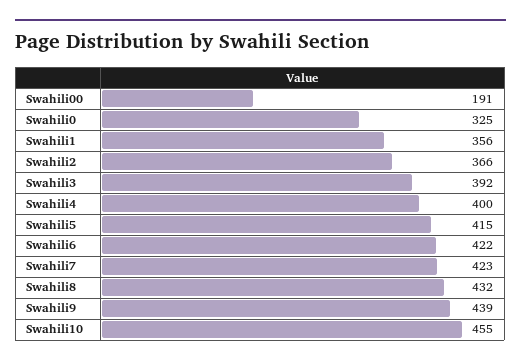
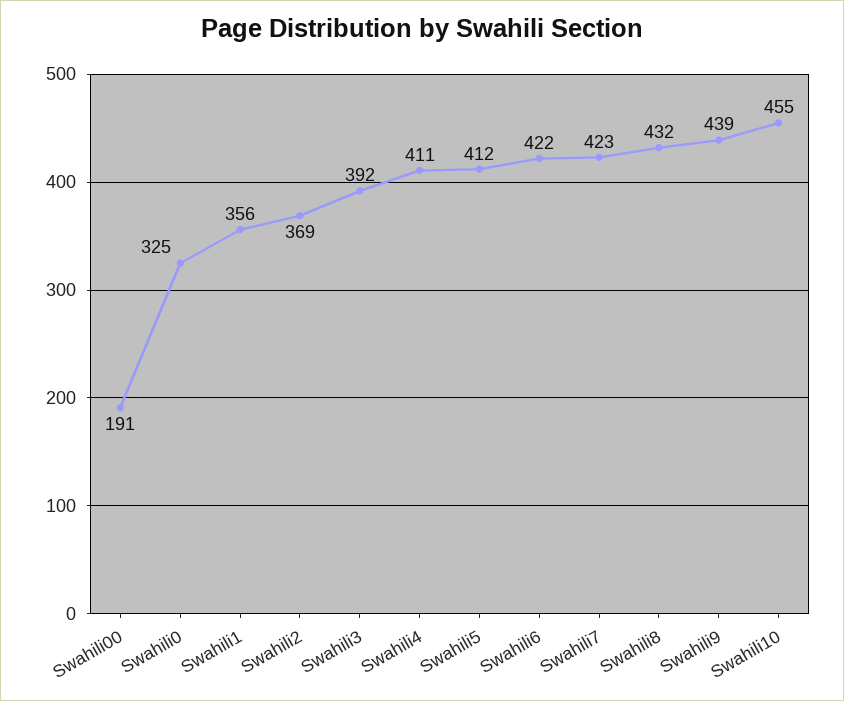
  {
    "Swahili00": 191,
    "Swahili0": 325,
    "Swahili1": 356,
-   "Swahili2": 366,
+   "Swahili2": 369,
    "Swahili3": 392,
-   "Swahili4": 400,
+   "Swahili4": 411,
-   "Swahili5": 415,
+   "Swahili5": 412,
    "Swahili6": 422,
    "Swahili7": 423,
    "Swahili8": 432,
    "Swahili9": 439,
    "Swahili10": 455
  }

